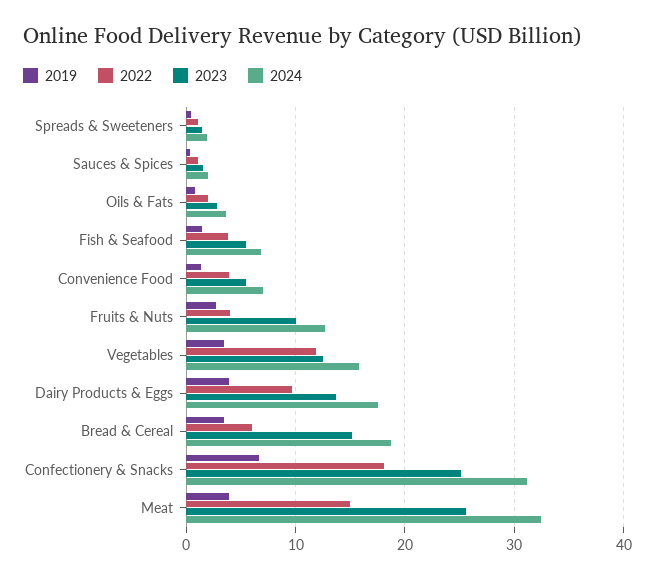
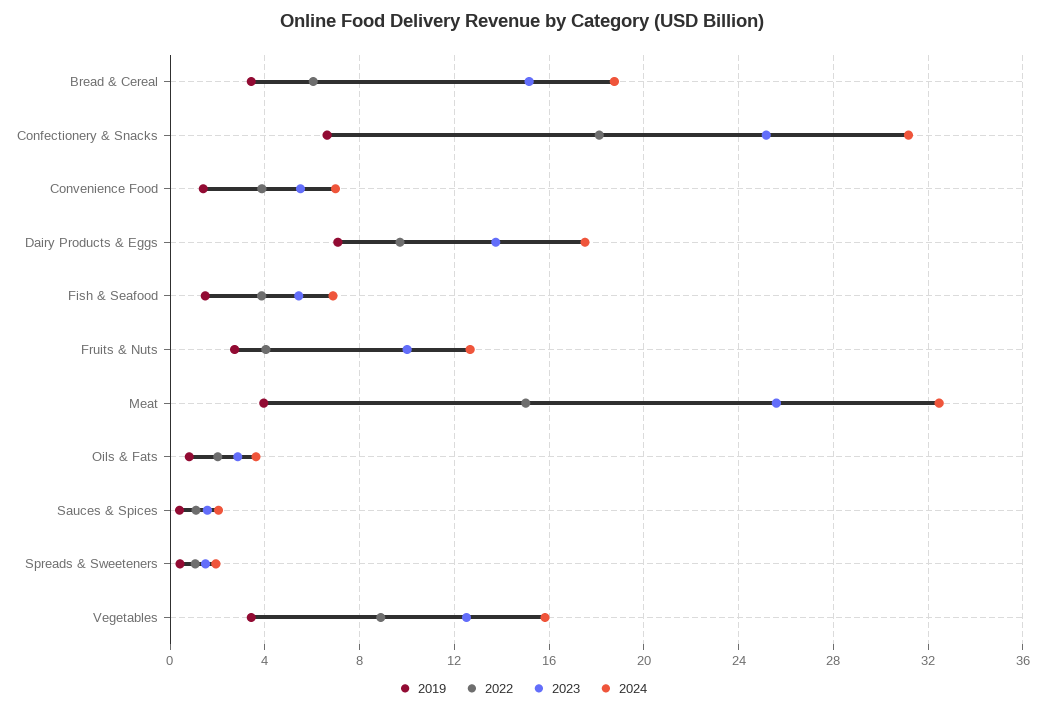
  {
    "2019": {
      "Spreads & Sweeteners": 0.5,
      "Sauces & Spices": 0.5,
      "Oils & Fats": 1,
      "Fish & Seafood": 1.5,
      "Convenience Food": 1.5,
      "Fruits & Nuts": 2.5,
      "Vegetables": 3.5,
-     "Dairy Products & Eggs": 4,
+     "Dairy Products & Eggs": 7,
      "Bread & Cereal": 3.5,
      "Confectionery & Snacks": 6.5,
      "Meat": 4
    },
    "2022": {
      "Spreads & Sweeteners": 1,
      "Sauces & Spices": 1,
      "Oils & Fats": 2,
      "Fish & Seafood": 4,
      "Convenience Food": 4,
      "Fruits & Nuts": 4,
-     "Vegetables": 12,
+     "Vegetables": 9,
      "Dairy Products & Eggs": 9.5,
      "Bread & Cereal": 6,
      "Confectionery & Snacks": 18,
      "Meat": 15
    },
    "2023": {
      "Spreads & Sweeteners": 1.5,
      "Sauces & Spices": 1.5,
      "Oils & Fats": 3,
      "Fish & Seafood": 5.5,
      "Convenience Food": 5.5,
      "Fruits & Nuts": 10,
      "Vegetables": 12.5,
      "Dairy Products & Eggs": 13.5,
      "Bread & Cereal": 15,
      "Confectionery & Snacks": 25,
      "Meat": 25.5
    },
    "2024": {
      "Spreads & Sweeteners": 2,
      "Sauces & Spices": 2,
      "Oils & Fats": 3.5,
      "Fish & Seafood": 7,
      "Convenience Food": 7,
      "Fruits & Nuts": 12.5,
      "Vegetables": 16,
      "Dairy Products & Eggs": 17.5,
      "Bread & Cereal": 19,
      "Confectionery & Snacks": 31,
      "Meat": 32.5
    }
  }

